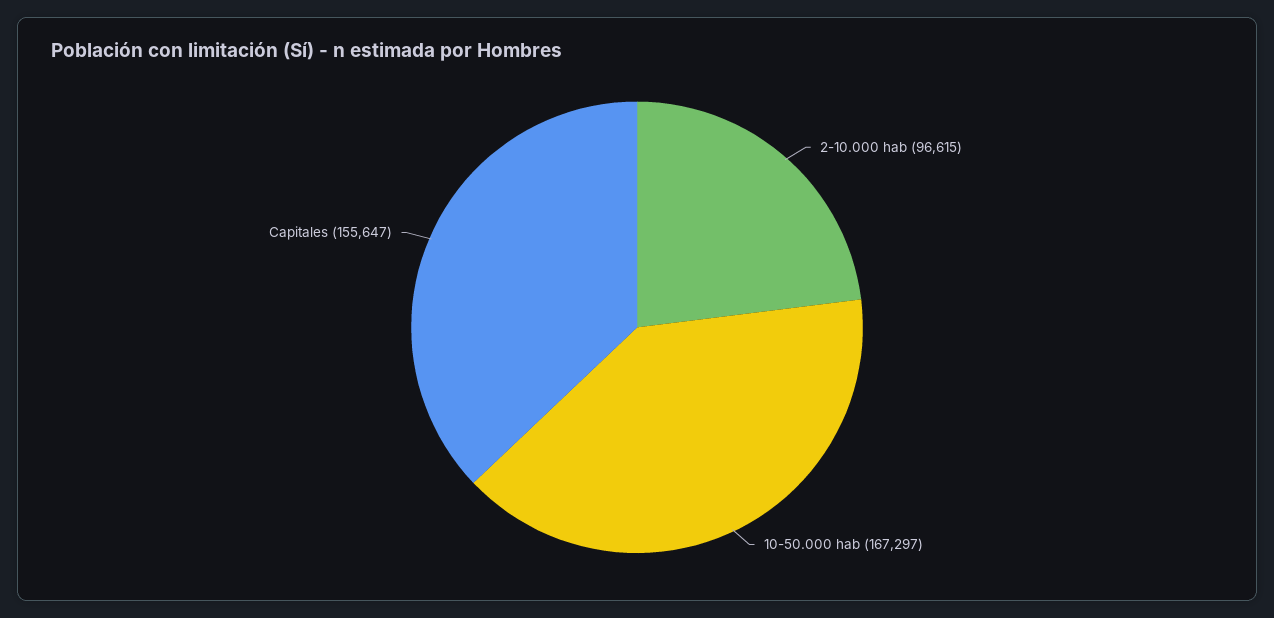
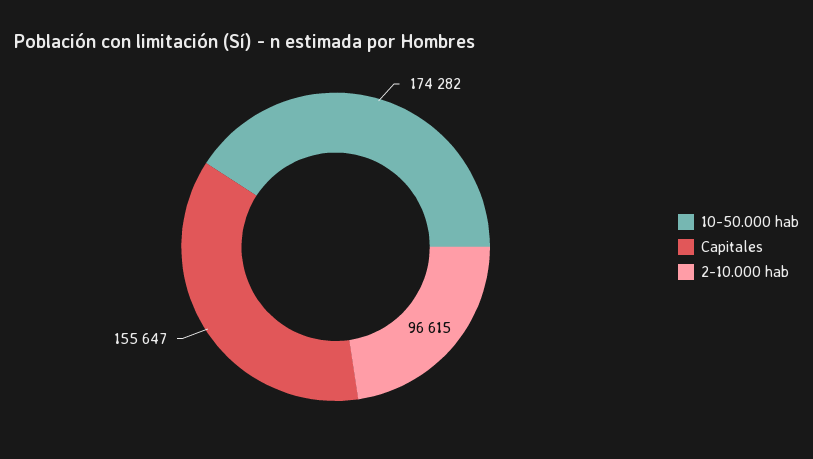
  {
    "2-10.000 hab": 96615,
-   "10-50.000 hab": 167297,
+   "10-50.000 hab": 174282,
    "Capitales": 155647
  }

